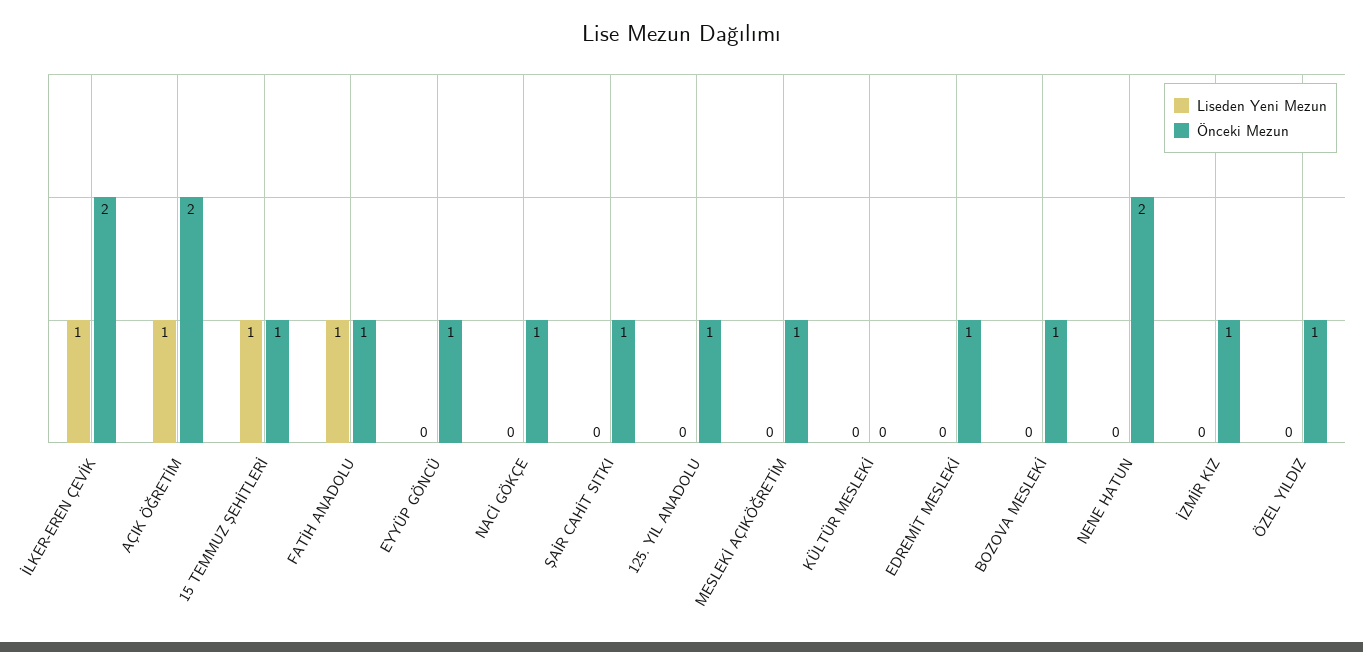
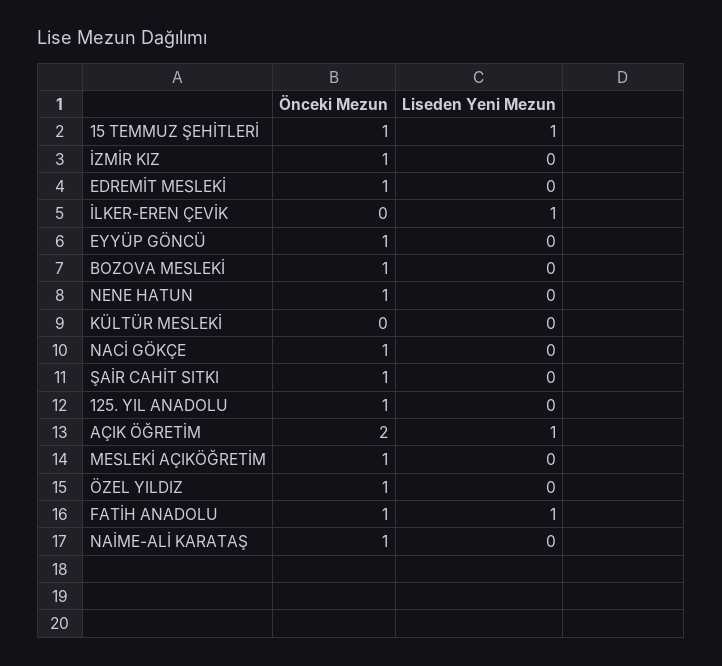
  {
    "Liseden Yeni Mezun": {
      "İLKER-EREN ÇEVİK": 1,
      "AÇIK ÖĞRETİM": 1,
      "15 TEMMUZ ŞEHİTLERİ": 1,
      "FATİH ANADOLU": 1,
      "EYYÜP GÖNCÜ": 0,
      "NACİ GÖKÇE": 0,
      "ŞAİR CAHİT SITKI": 0,
      "125. YIL ANADOLU": 0,
      "MESLEKİ AÇIKÖĞRETİM": 0,
      "KÜLTÜR MESLEKİ": 0,
      "EDREMİT MESLEKİ": 0,
      "BOZOVA MESLEKİ": 0,
      "NENE HATUN": 0,
      "İZMİR KIZ": 0,
-     "ÖZEL YILDIZ": 0
+     "ÖZEL YILDIZ": 0,
+     "NAİME-ALİ KARATAŞ": 0
    },
    "Önceki Mezun": {
-     "İLKER-EREN ÇEVİK": 2,
+     "İLKER-EREN ÇEVİK": 0,
      "AÇIK ÖĞRETİM": 2,
      "15 TEMMUZ ŞEHİTLERİ": 1,
      "FATİH ANADOLU": 1,
      "EYYÜP GÖNCÜ": 1,
      "NACİ GÖKÇE": 1,
      "ŞAİR CAHİT SITKI": 1,
      "125. YIL ANADOLU": 1,
      "MESLEKİ AÇIKÖĞRETİM": 1,
      "KÜLTÜR MESLEKİ": 0,
      "EDREMİT MESLEKİ": 1,
      "BOZOVA MESLEKİ": 1,
-     "NENE HATUN": 2,
+     "NENE HATUN": 1,
      "İZMİR KIZ": 1,
-     "ÖZEL YILDIZ": 1
+     "ÖZEL YILDIZ": 1,
+     "NAİME-ALİ KARATAŞ": 1
    }
  }

